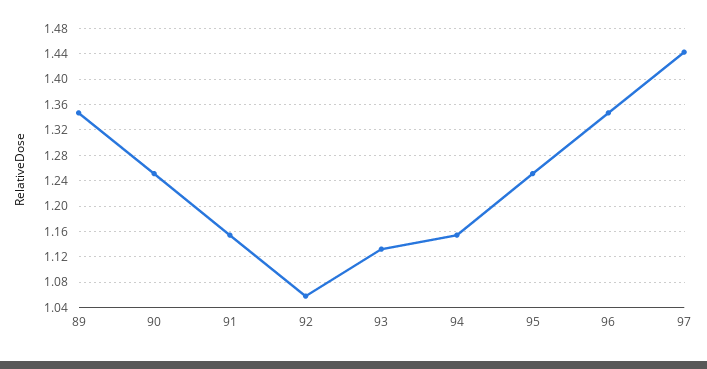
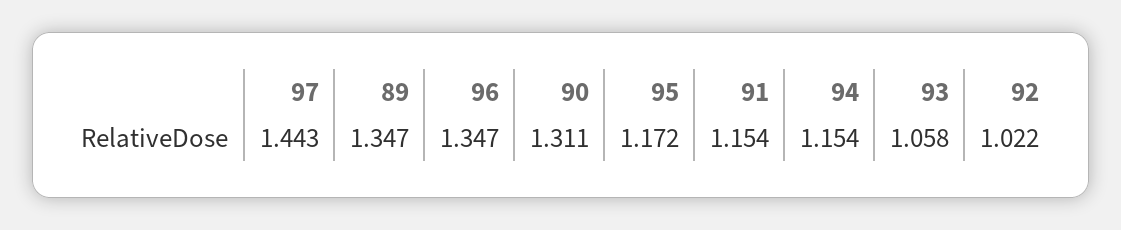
  {
    "89": 1.347,
-   "90": 1.25,
+   "90": 1.311,
    "91": 1.154,
-   "92": 1.06,
+   "92": 1.022,
-   "93": 1.13,
+   "93": 1.058,
    "94": 1.154,
-   "95": 1.25,
+   "95": 1.172,
    "96": 1.347,
    "97": 1.443
  }

